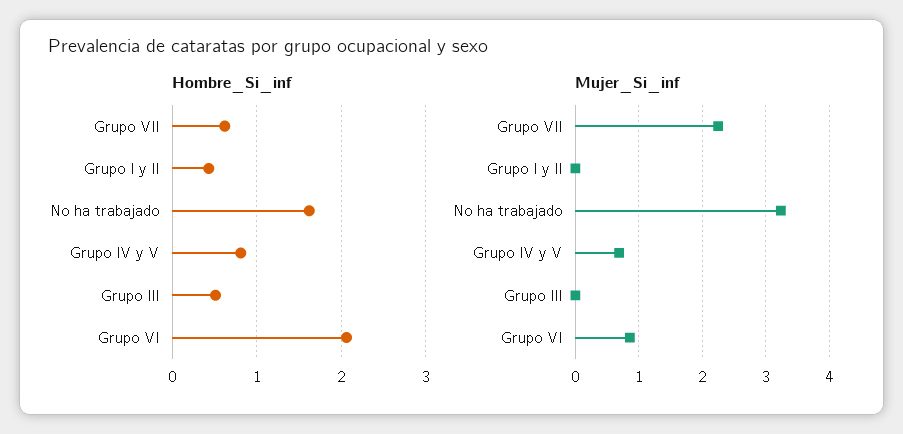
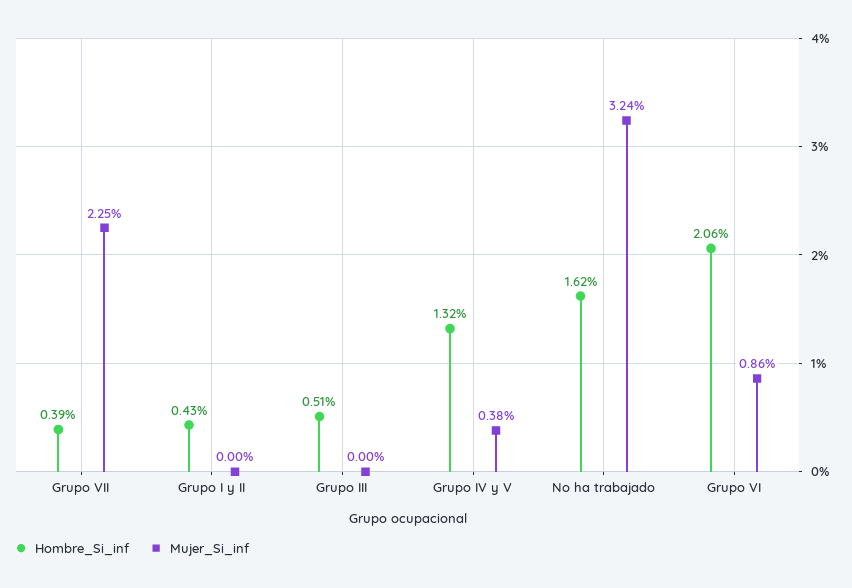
  {
    "Hombre_Si_inf": {
-     "Grupo VII": 0.6,
+     "Grupo VII": 0.39,
      "Grupo I y II": 0.43,
      "No ha trabajado": 1.62,
-     "Grupo IV y V": 0.8,
+     "Grupo IV y V": 1.32,
      "Grupo III": 0.51,
      "Grupo VI": 2.06
    },
    "Mujer_Si_inf": {
      "Grupo VII": 2.25,
      "Grupo I y II": 0,
      "No ha trabajado": 3.24,
-     "Grupo IV y V": 0.7,
+     "Grupo IV y V": 0.38,
      "Grupo III": 0,
      "Grupo VI": 0.86
    }
  }

